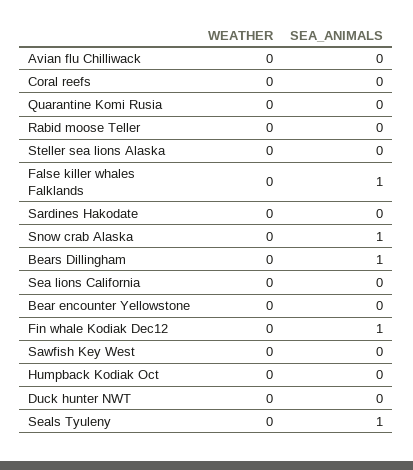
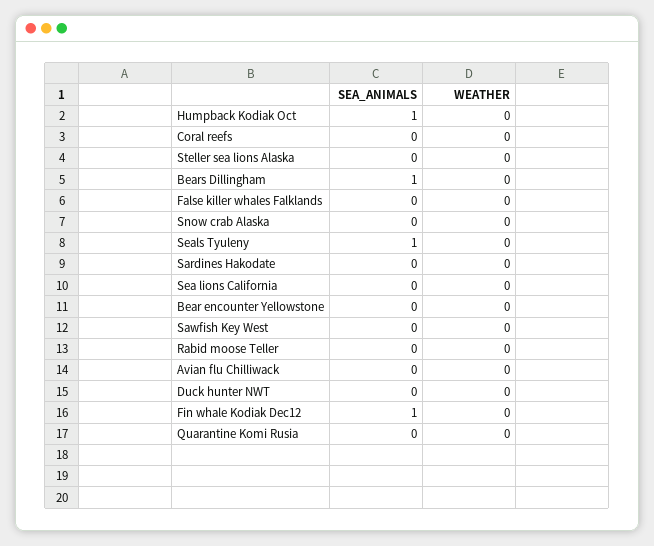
  {
    "WEATHER": {
      "Avian flu Chilliwack": 0,
      "Coral reefs": 0,
      "Quarantine Komi Rusia": 0,
      "Rabid moose Teller": 0,
      "Steller sea lions Alaska": 0,
      "False killer whales Falklands": 0,
      "Sardines Hakodate": 0,
      "Snow crab Alaska": 0,
      "Bears Dillingham": 0,
      "Sea lions California": 0,
      "Bear encounter Yellowstone": 0,
      "Fin whale Kodiak Dec12": 0,
      "Sawfish Key West": 0,
      "Humpback Kodiak Oct": 0,
      "Duck hunter NWT": 0,
      "Seals Tyuleny": 0
    },
    "SEA_ANIMALS": {
      "Avian flu Chilliwack": 0,
      "Coral reefs": 0,
      "Quarantine Komi Rusia": 0,
      "Rabid moose Teller": 0,
      "Steller sea lions Alaska": 0,
-     "False killer whales Falklands": 1,
+     "False killer whales Falklands": 0,
      "Sardines Hakodate": 0,
-     "Snow crab Alaska": 1,
+     "Snow crab Alaska": 0,
      "Bears Dillingham": 1,
      "Sea lions California": 0,
      "Bear encounter Yellowstone": 0,
      "Fin whale Kodiak Dec12": 1,
      "Sawfish Key West": 0,
-     "Humpback Kodiak Oct": 0,
+     "Humpback Kodiak Oct": 1,
      "Duck hunter NWT": 0,
      "Seals Tyuleny": 1
    }
  }

